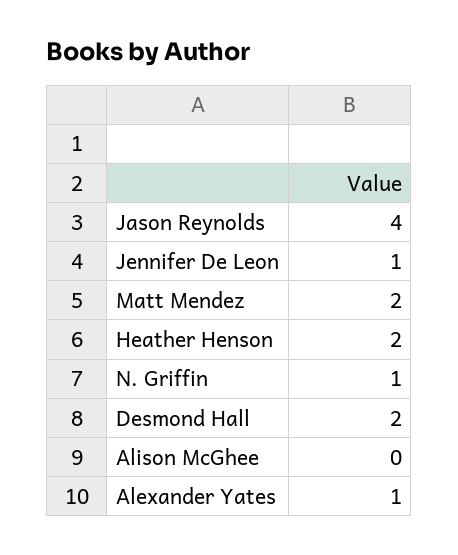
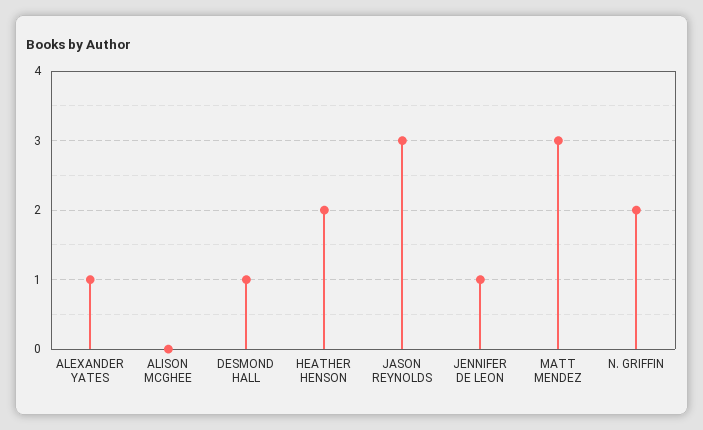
  {
-   "Jason Reynolds": 4,
+   "Jason Reynolds": 3,
    "Jennifer De Leon": 1,
-   "Matt Mendez": 2,
+   "Matt Mendez": 3,
    "Heather Henson": 2,
-   "N. Griffin": 1,
+   "N. Griffin": 2,
-   "Desmond Hall": 2,
+   "Desmond Hall": 1,
    "Alison McGhee": 0,
    "Alexander Yates": 1
  }

